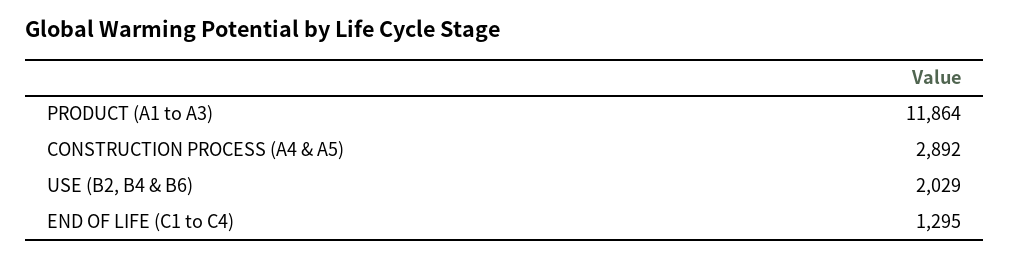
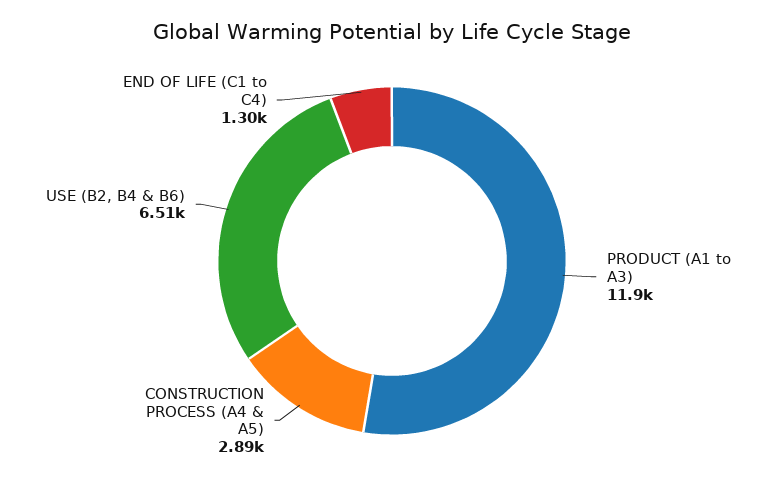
  {
    "PRODUCT (A1 to A3)": 11864,
    "CONSTRUCTION PROCESS (A4 & A5)": 2892,
-   "USE (B2, B4 & B6)": 2029,
+   "USE (B2, B4 & B6)": 6510,
    "END OF LIFE (C1 to C4)": 1295
  }

